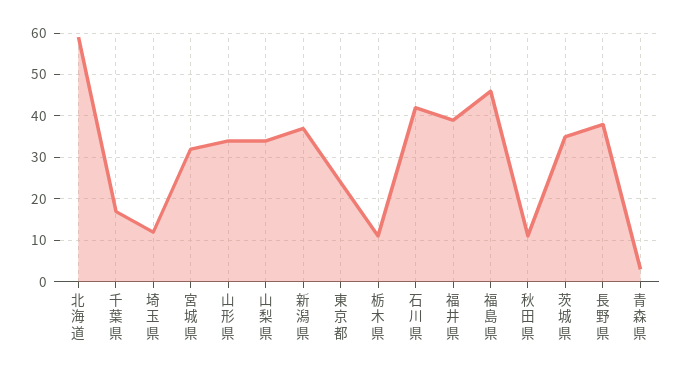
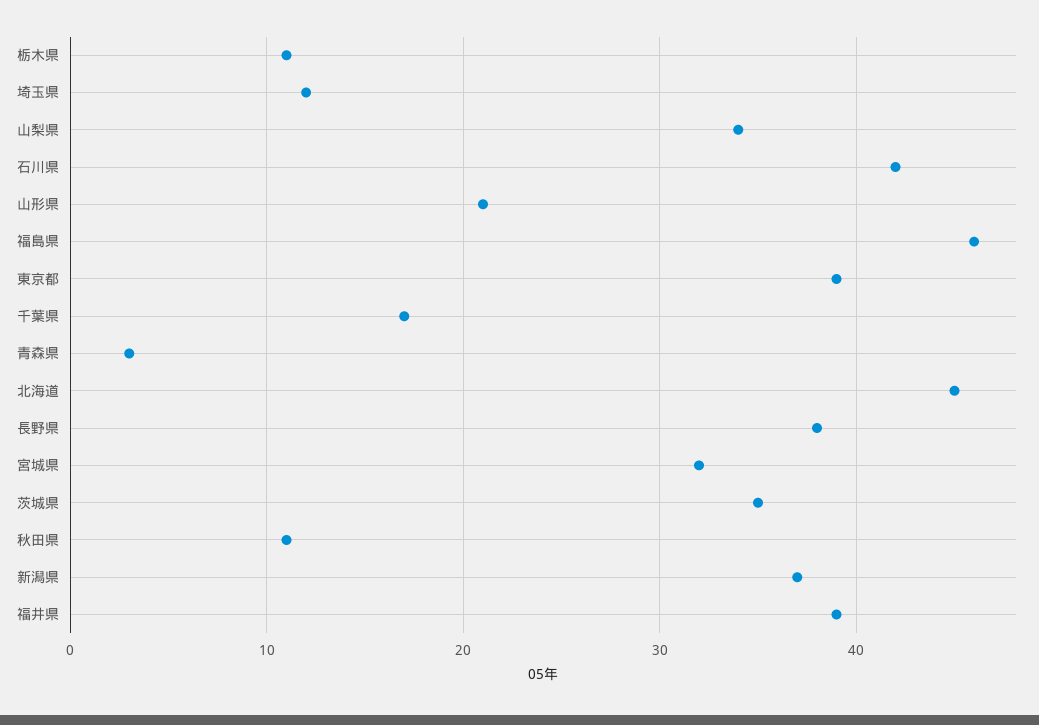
  {
-   "北海道": 60,
+   "北海道": 45,
    "千葉県": 17,
    "埼玉県": 12,
    "宮城県": 32,
-   "山形県": 35,
+   "山形県": 21,
    "山梨県": 34,
    "新潟県": 37,
-   "東京都": 25,
+   "東京都": 39,
    "栃木県": 11,
    "石川県": 42,
    "福井県": 39,
    "福島県": 46,
    "秋田県": 11,
    "茨城県": 35,
    "長野県": 38,
    "青森県": 3
  }

